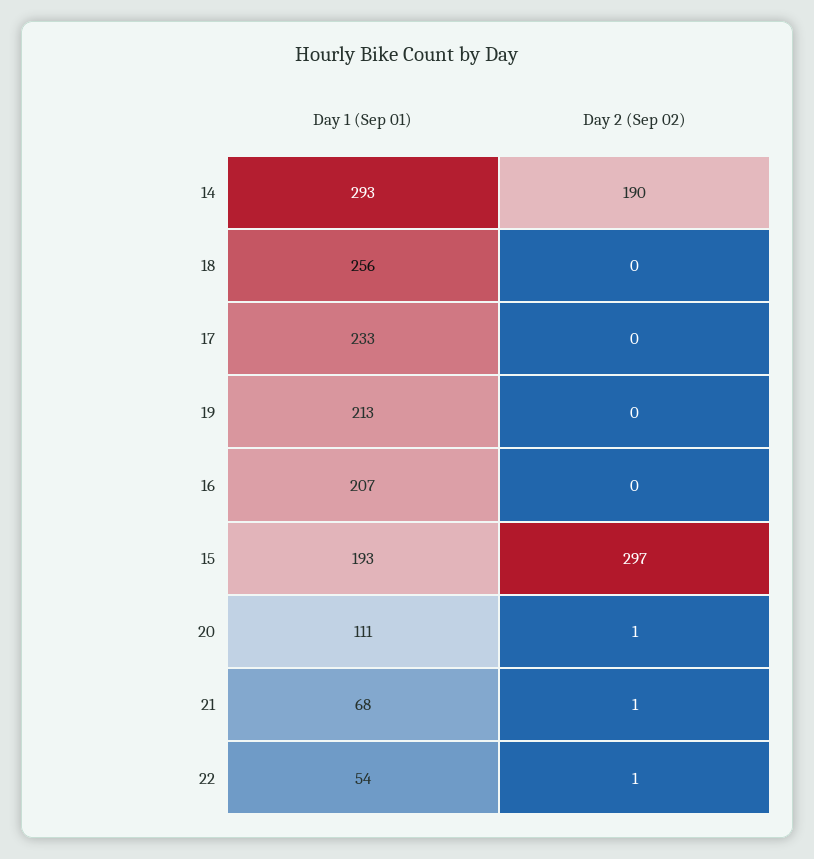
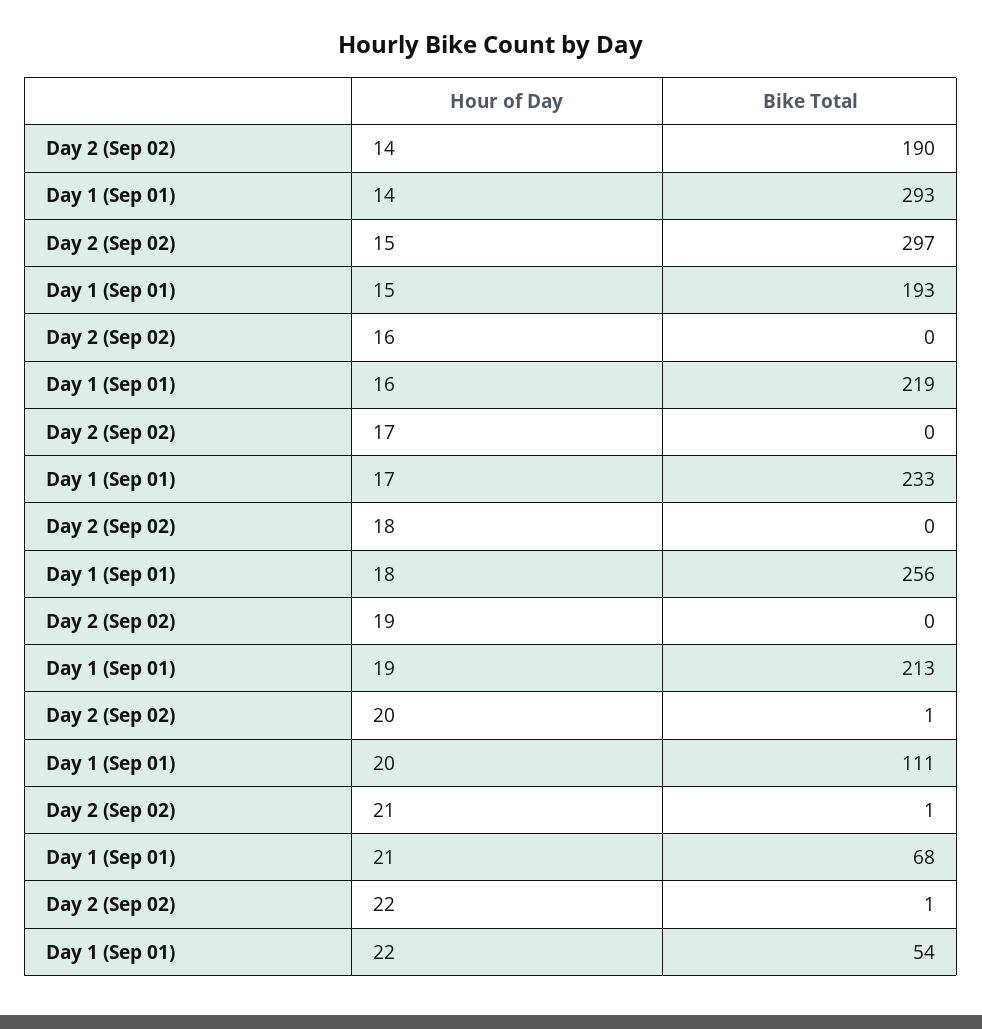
  {
    "Day 1 (Sep 01)": {
      "14": 293,
      "18": 256,
      "17": 233,
      "19": 213,
-     "16": 207,
+     "16": 219,
      "15": 193,
      "20": 111,
      "21": 68,
      "22": 54
    },
    "Day 2 (Sep 02)": {
      "14": 190,
      "18": 0,
      "17": 0,
      "19": 0,
      "16": 0,
      "15": 297,
      "20": 1,
      "21": 1,
      "22": 1
    }
  }

